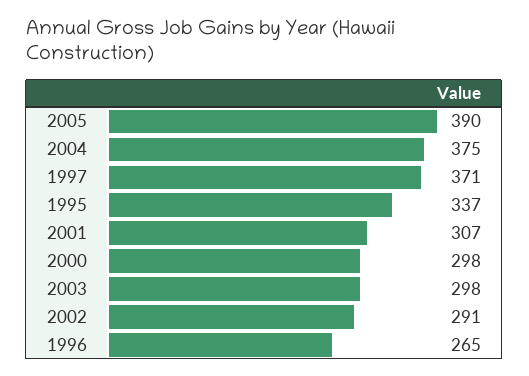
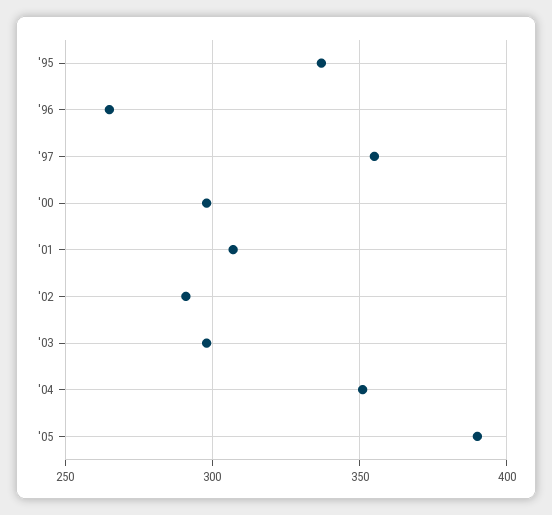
  {
    "2005": 390,
-   "2004": 375,
+   "2004": 350,
-   "1997": 371,
+   "1997": 355,
    "1995": 337,
    "2001": 307,
    "2000": 298,
    "2003": 298,
    "2002": 291,
    "1996": 265
  }

